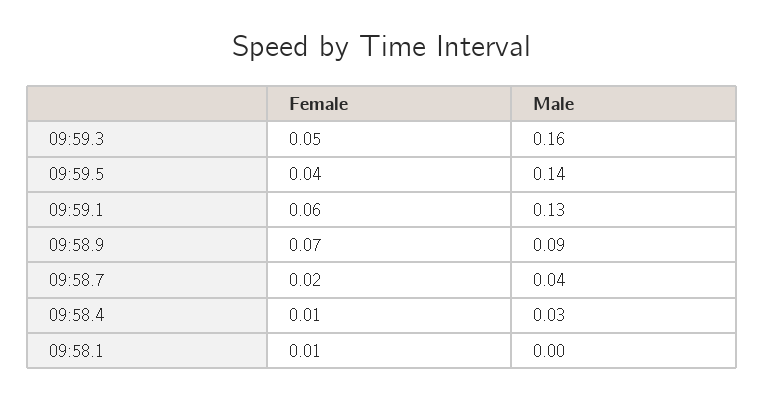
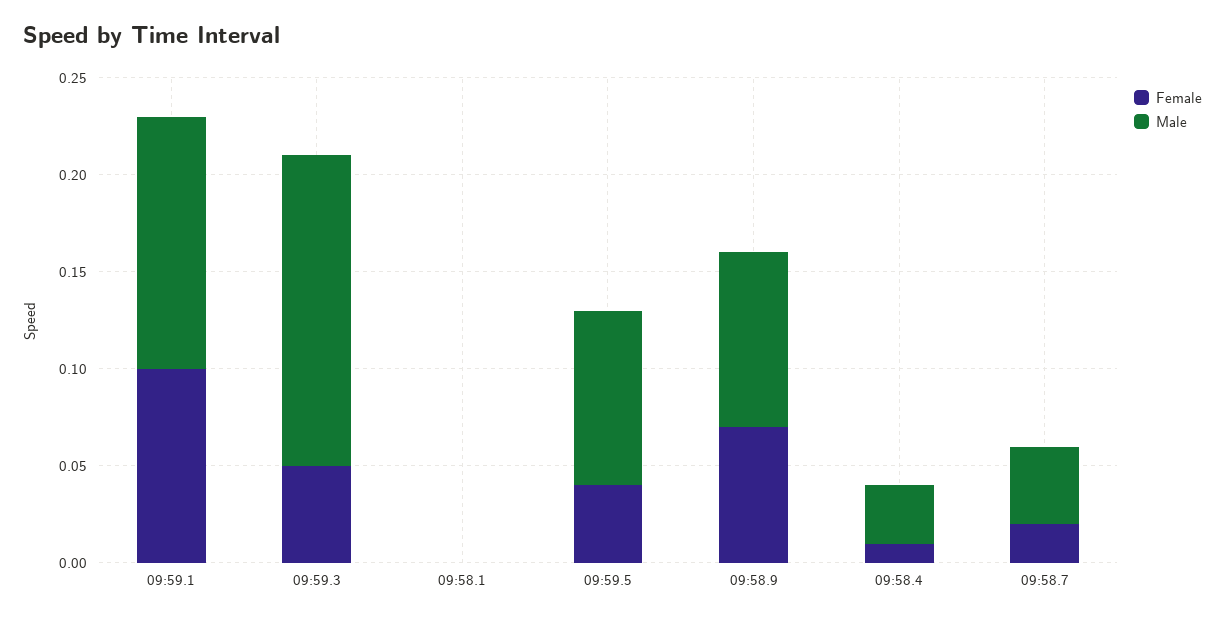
  {
    "Female": {
      "09:59.3": 0.05,
      "09:59.5": 0.04,
-     "09:59.1": 0.06,
+     "09:59.1": 0.1,
      "09:58.9": 0.07,
      "09:58.7": 0.02,
      "09:58.4": 0.01,
-     "09:58.1": 0.01
+     "09:58.1": 0
    },
    "Male": {
      "09:59.3": 0.16,
-     "09:59.5": 0.14,
+     "09:59.5": 0.09,
      "09:59.1": 0.13,
      "09:58.9": 0.09,
      "09:58.7": 0.04,
      "09:58.4": 0.03,
      "09:58.1": 0
    }
  }

